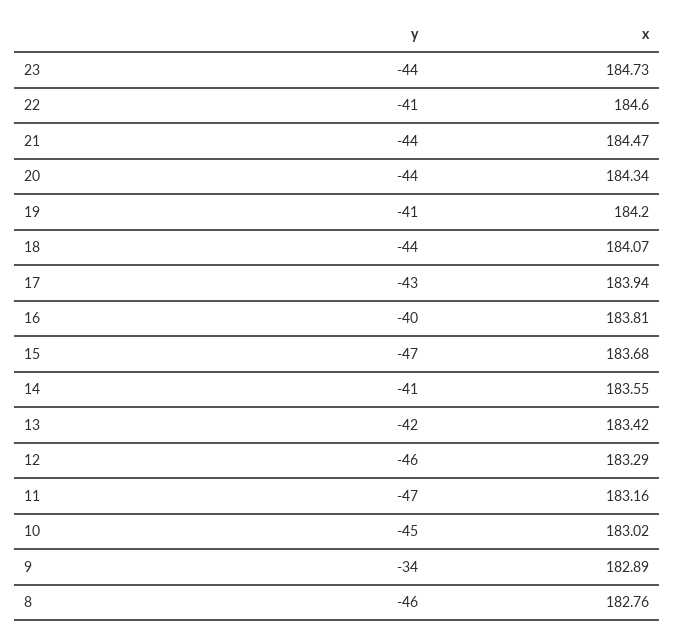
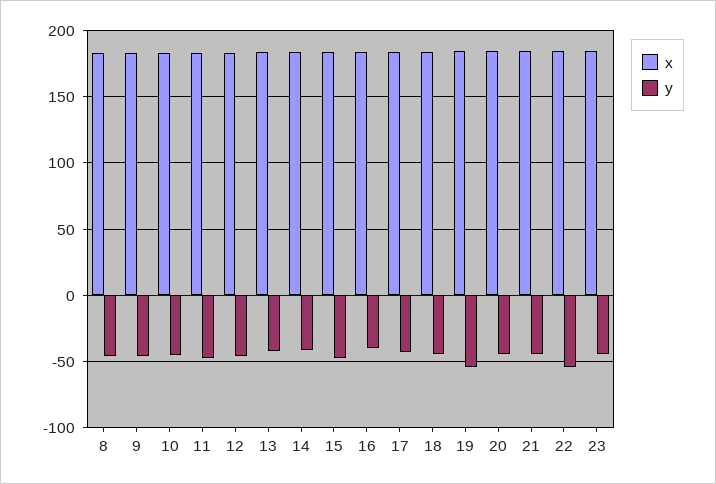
  {
    "y": {
      "23": -44,
-     "22": -41,
+     "22": -55,
      "21": -44,
      "20": -44,
-     "19": -41,
+     "19": -55,
      "18": -44,
      "17": -43,
      "16": -40,
      "15": -47,
      "14": -41,
      "13": -42,
      "12": -46,
      "11": -47,
      "10": -45,
-     "9": -34,
+     "9": -45,
      "8": -46
    },
    "x": {
      "23": 184.73,
      "22": 184.6,
      "21": 184.47,
      "20": 184.34,
      "19": 184.2,
      "18": 184.07,
      "17": 183.94,
      "16": 183.81,
      "15": 183.68,
      "14": 183.55,
      "13": 183.42,
      "12": 183.29,
      "11": 183.16,
      "10": 183.02,
      "9": 182.89,
      "8": 182.76
    }
  }

